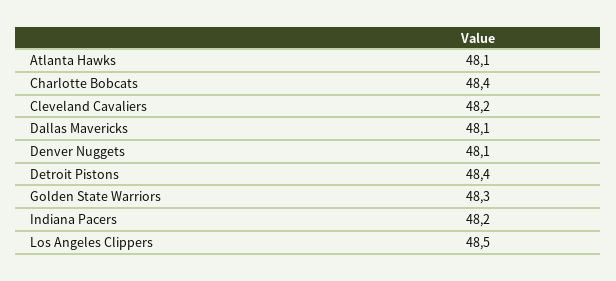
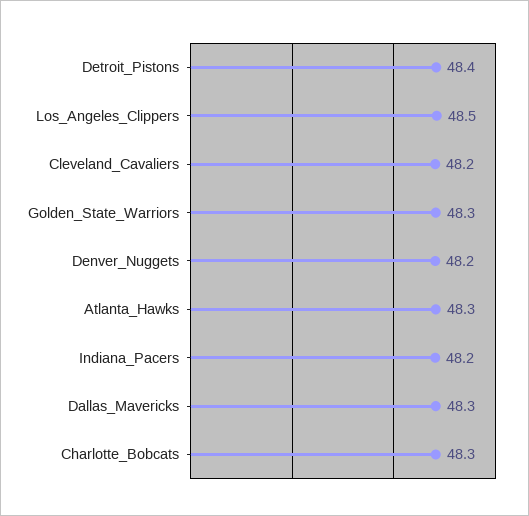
  {
-   "Atlanta Hawks": 48.1,
+   "Atlanta Hawks": 48.3,
-   "Charlotte Bobcats": 48.4,
+   "Charlotte Bobcats": 48.3,
    "Cleveland Cavaliers": 48.2,
-   "Dallas Mavericks": 48.1,
+   "Dallas Mavericks": 48.3,
-   "Denver Nuggets": 48.1,
+   "Denver Nuggets": 48.2,
    "Detroit Pistons": 48.4,
    "Golden State Warriors": 48.3,
    "Indiana Pacers": 48.2,
    "Los Angeles Clippers": 48.5
  }

